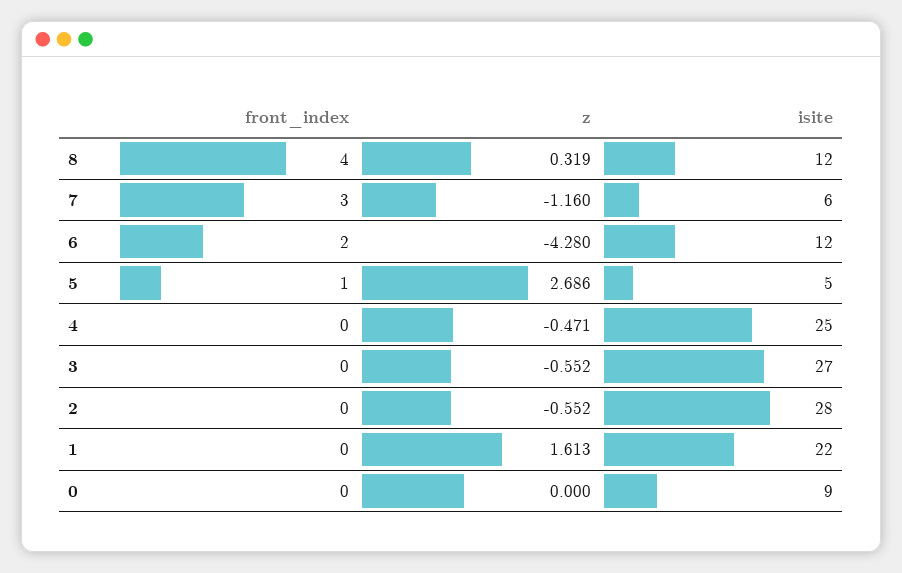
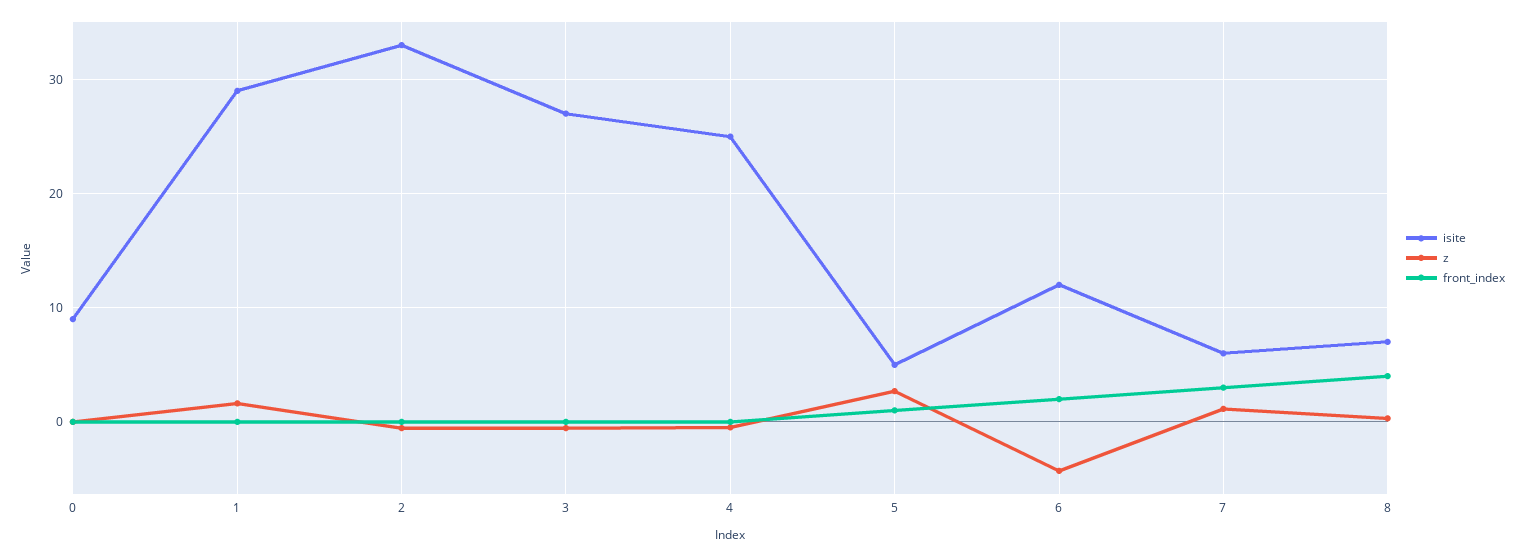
  {
    "front_index": {
      "8": 4,
      "7": 3,
      "6": 2,
      "5": 1,
      "4": 0,
      "3": 0,
      "2": 0,
      "1": 0,
      "0": 0
    },
    "z": {
      "8": 0.319,
-     "7": -1.16,
+     "7": 1,
      "6": -4.28,
      "5": 2.686,
      "4": -0.471,
      "3": -0.552,
      "2": -0.552,
      "1": 1.613,
      "0": 0
    },
    "isite": {
-     "8": 12,
+     "8": 7,
      "7": 6,
      "6": 12,
      "5": 5,
      "4": 25,
      "3": 27,
-     "2": 28,
+     "2": 33,
-     "1": 22,
+     "1": 29,
      "0": 9
    }
  }

